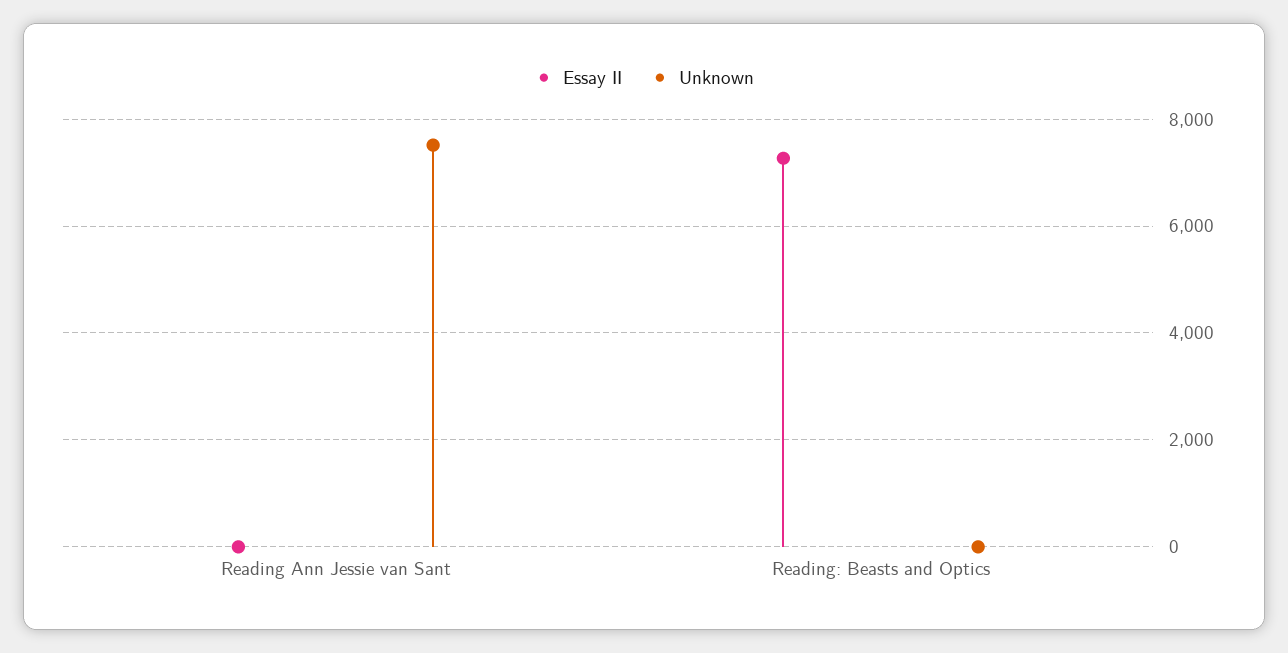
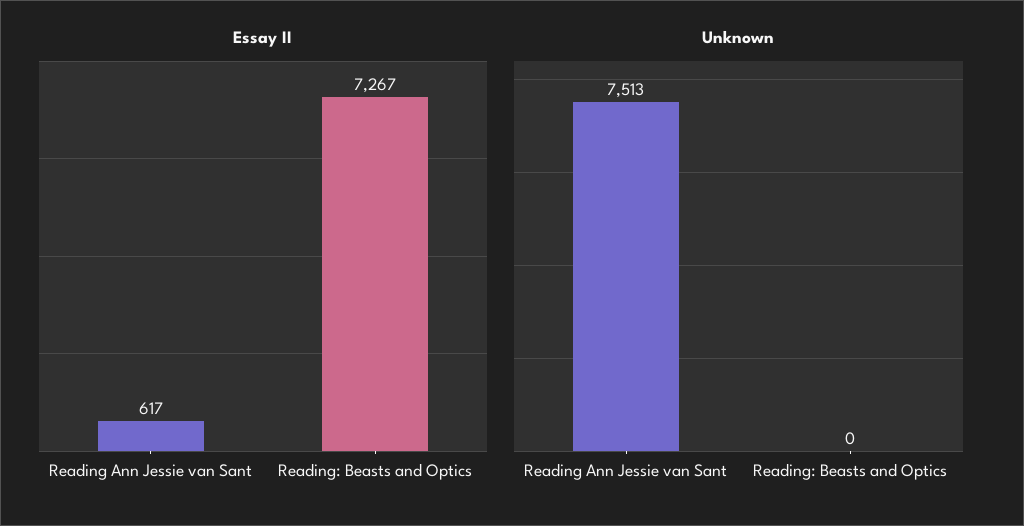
  {
    "Essay II": {
-     "Reading Ann Jessie van Sant": 0,
+     "Reading Ann Jessie van Sant": 617,
      "Reading: Beasts and Optics": 7267
    },
    "Unknown": {
      "Reading Ann Jessie van Sant": 7513,
      "Reading: Beasts and Optics": 0
    }
  }

